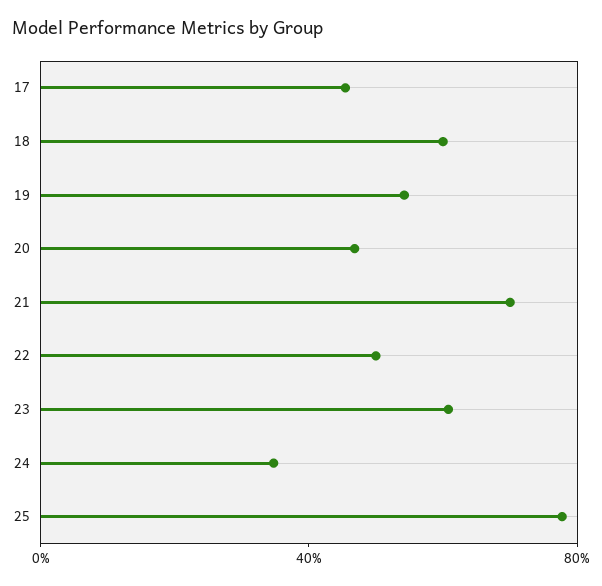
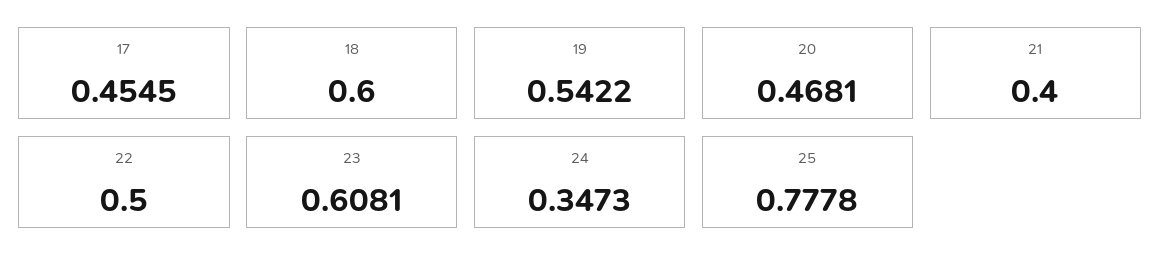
  {
    "17": 0.4545,
    "18": 0.6,
    "19": 0.5422,
    "20": 0.4681,
-   "21": 0.7,
+   "21": 0.4,
    "22": 0.5,
    "23": 0.6081,
    "24": 0.3473,
    "25": 0.7778
  }

